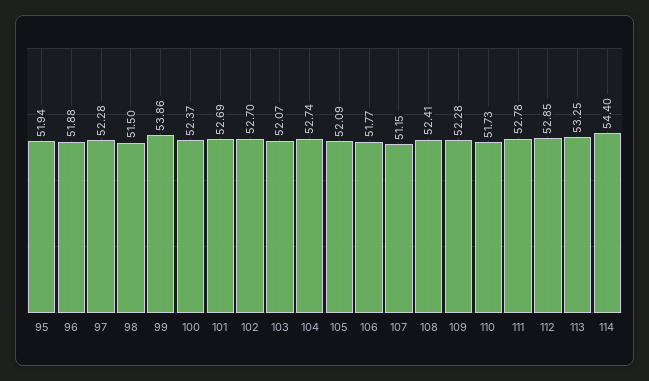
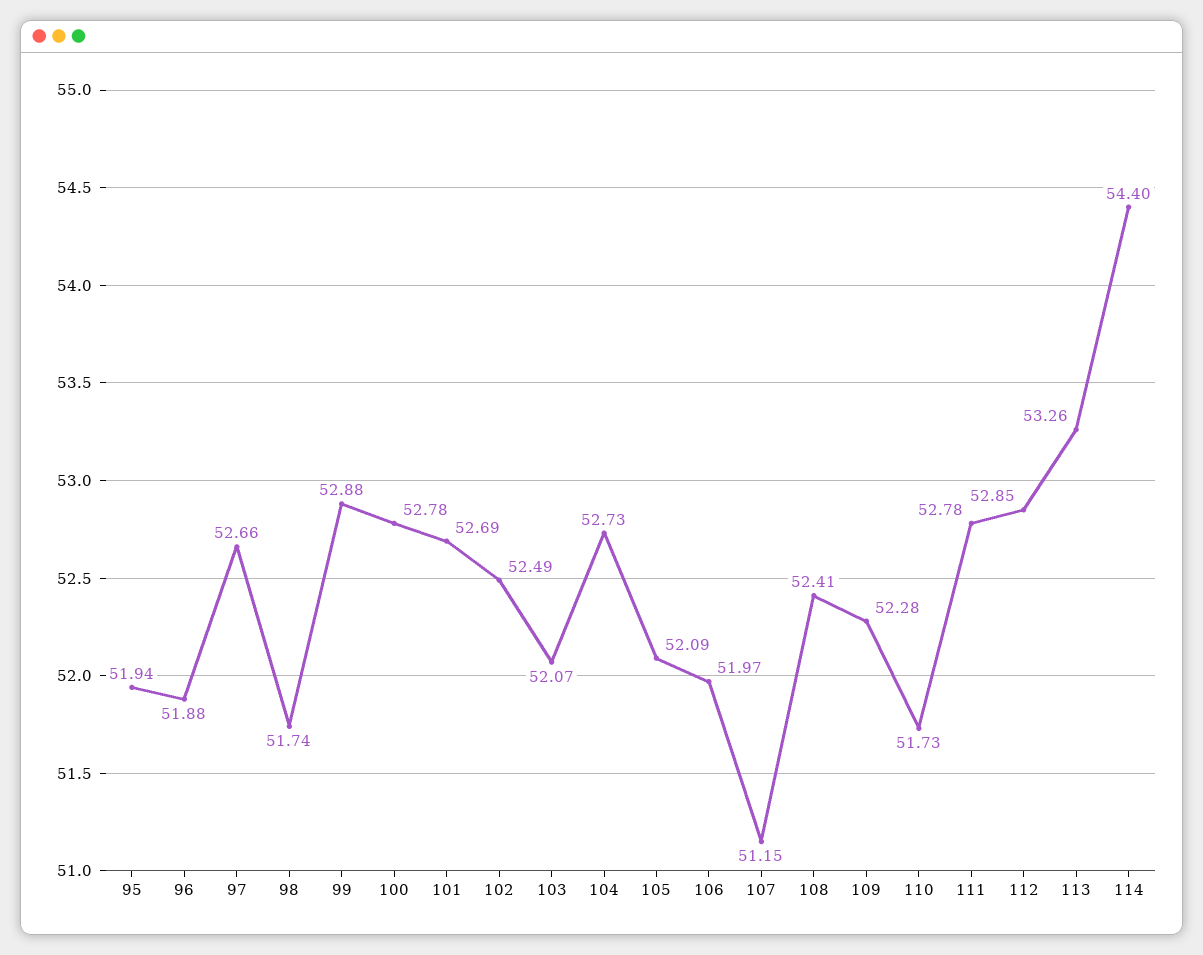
  {
    "95": 51.94,
    "96": 51.88,
-   "97": 52.28,
+   "97": 52.66,
-   "98": 51.5,
+   "98": 51.74,
-   "99": 53.86,
+   "99": 52.88,
-   "100": 52.37,
+   "100": 52.78,
    "101": 52.69,
-   "102": 52.7,
+   "102": 52.49,
    "103": 52.07,
-   "104": 52.74,
+   "104": 52.73,
    "105": 52.09,
-   "106": 51.77,
+   "106": 51.97,
    "107": 51.15,
    "108": 52.41,
    "109": 52.28,
    "110": 51.73,
    "111": 52.78,
    "112": 52.85,
-   "113": 53.25,
+   "113": 53.26,
    "114": 54.4
  }

